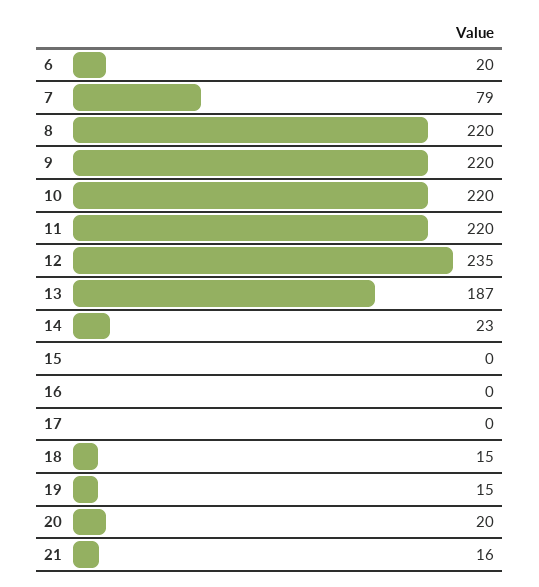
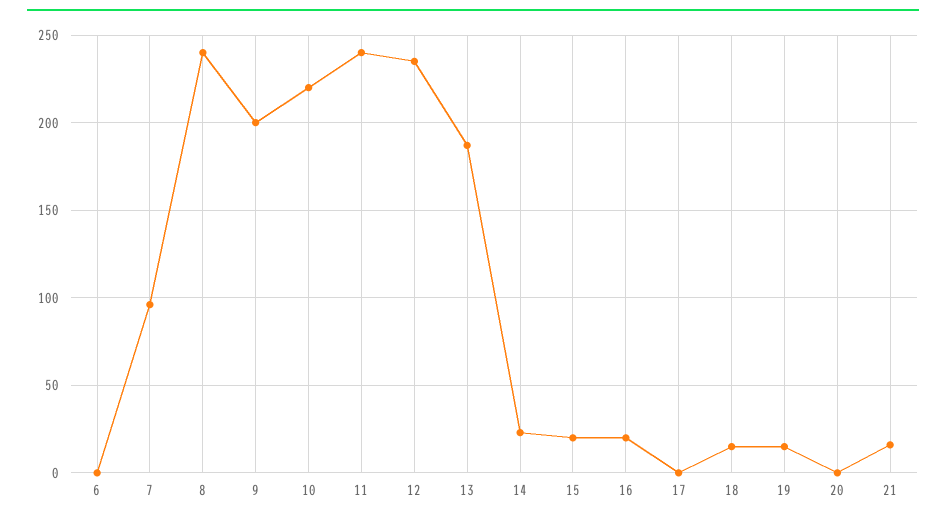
  {
-   "6": 20,
+   "6": 0,
-   "7": 79,
+   "7": 95,
-   "8": 220,
+   "8": 240,
-   "9": 220,
+   "9": 200,
    "10": 220,
-   "11": 220,
+   "11": 240,
    "12": 235,
    "13": 187,
    "14": 23,
-   "15": 0,
+   "15": 20,
-   "16": 0,
+   "16": 20,
    "17": 0,
    "18": 15,
    "19": 15,
-   "20": 20,
+   "20": 0,
    "21": 16
  }

